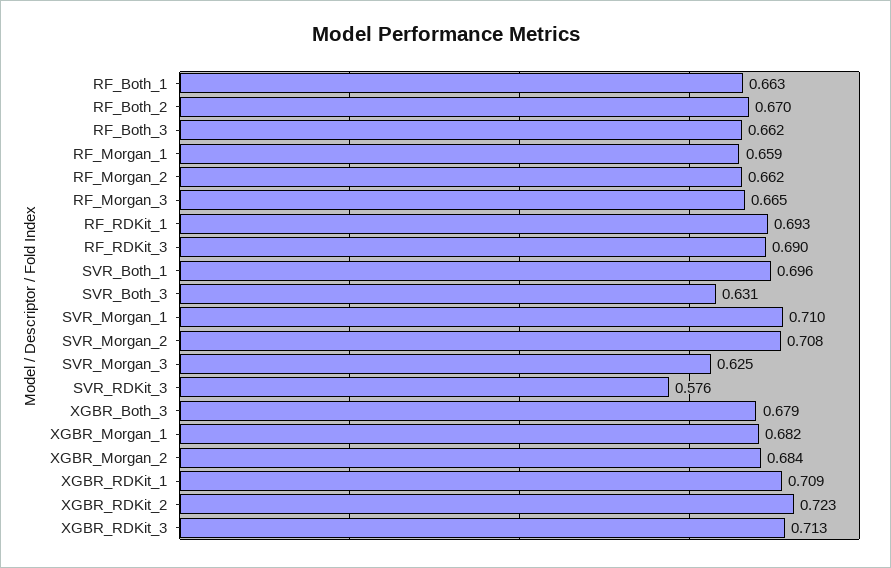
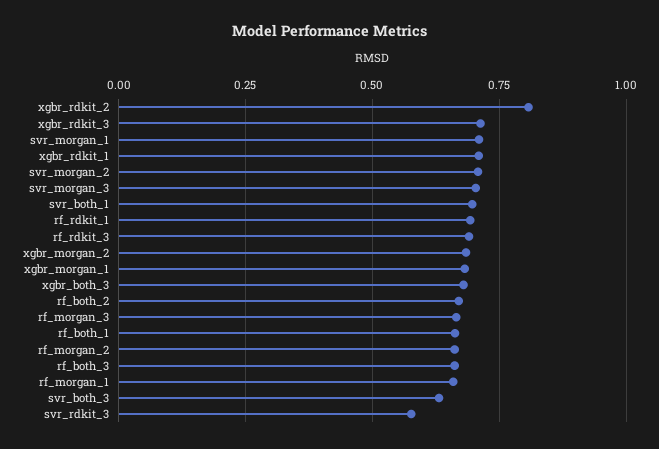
  {
    "RF_Both_1": 0.663,
    "RF_Both_2": 0.67,
    "RF_Both_3": 0.662,
    "RF_Morgan_1": 0.659,
    "RF_Morgan_2": 0.662,
    "RF_Morgan_3": 0.665,
    "RF_RDKit_1": 0.693,
    "RF_RDKit_3": 0.69,
    "SVR_Both_1": 0.696,
    "SVR_Both_3": 0.631,
    "SVR_Morgan_1": 0.71,
    "SVR_Morgan_2": 0.708,
-   "SVR_Morgan_3": 0.625,
+   "SVR_Morgan_3": 0.7,
    "SVR_RDKit_3": 0.576,
    "XGBR_Both_3": 0.679,
    "XGBR_Morgan_1": 0.682,
    "XGBR_Morgan_2": 0.684,
    "XGBR_RDKit_1": 0.709,
-   "XGBR_RDKit_2": 0.723,
+   "XGBR_RDKit_2": 0.8,
    "XGBR_RDKit_3": 0.713
  }

